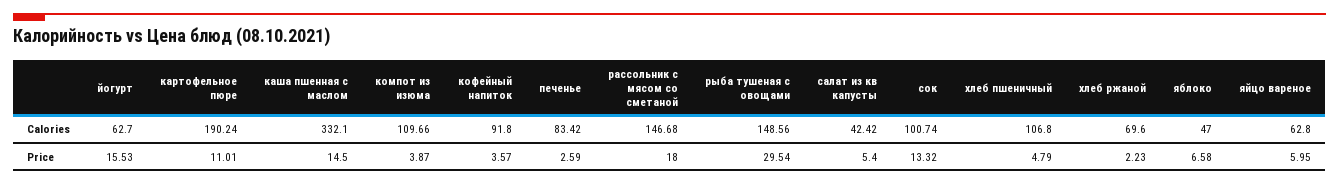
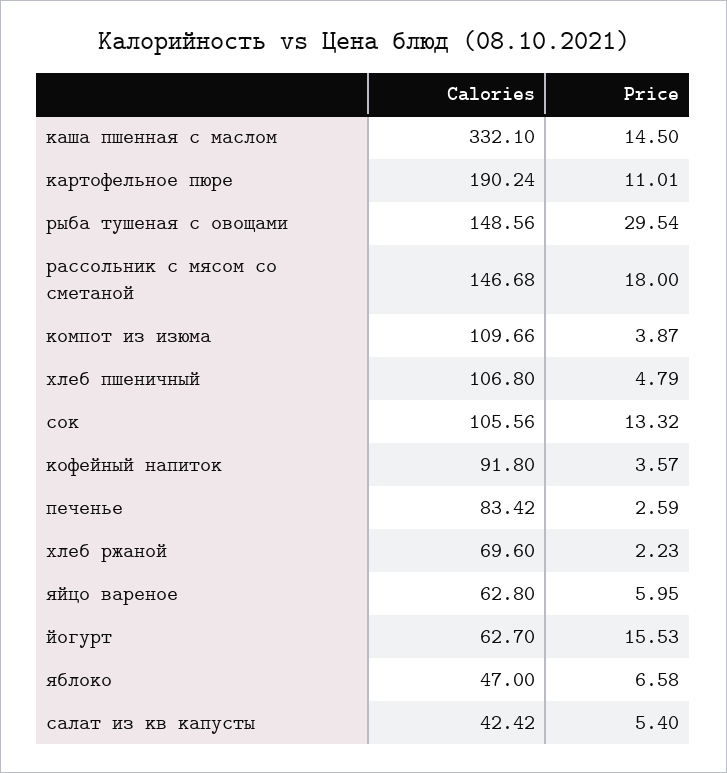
  {
    "йогурт": {
      "Calories": 62.7,
      "Price": 15.53
    },
    "картофельное пюре": {
      "Calories": 190.24,
      "Price": 11.01
    },
    "каша пшенная с маслом": {
      "Calories": 332.1,
      "Price": 14.5
    },
    "компот из изюма": {
      "Calories": 109.66,
      "Price": 3.87
    },
    "кофейный напиток": {
      "Calories": 91.8,
      "Price": 3.57
    },
    "печенье": {
      "Calories": 83.42,
      "Price": 2.59
    },
    "рассольник с мясом со сметаной": {
      "Calories": 146.68,
      "Price": 18
    },
    "рыба тушеная с овощами": {
      "Calories": 148.56,
      "Price": 29.54
    },
    "салат из кв капусты": {
      "Calories": 42.42,
      "Price": 5.4
    },
    "сок": {
-     "Calories": 100.74,
+     "Calories": 105.56,
      "Price": 13.32
    },
    "хлеб пшеничный": {
      "Calories": 106.8,
      "Price": 4.79
    },
    "хлеб ржаной": {
      "Calories": 69.6,
      "Price": 2.23
    },
    "яблоко": {
      "Calories": 47,
      "Price": 6.58
    },
    "яйцо вареное": {
      "Calories": 62.8,
      "Price": 5.95
    }
  }

